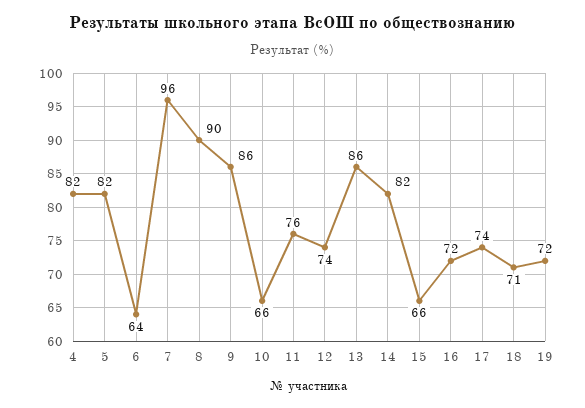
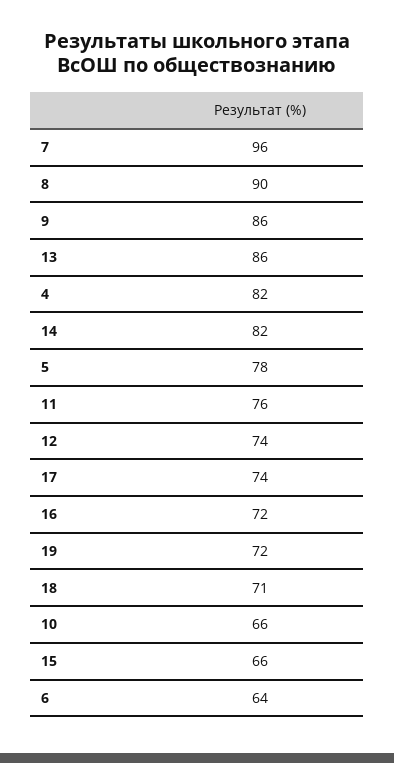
  {
    "4": 82,
-   "5": 82,
+   "5": 78,
    "6": 64,
    "7": 96,
    "8": 90,
    "9": 86,
    "10": 66,
    "11": 76,
    "12": 74,
    "13": 86,
    "14": 82,
    "15": 66,
    "16": 72,
    "17": 74,
    "18": 71,
    "19": 72
  }

